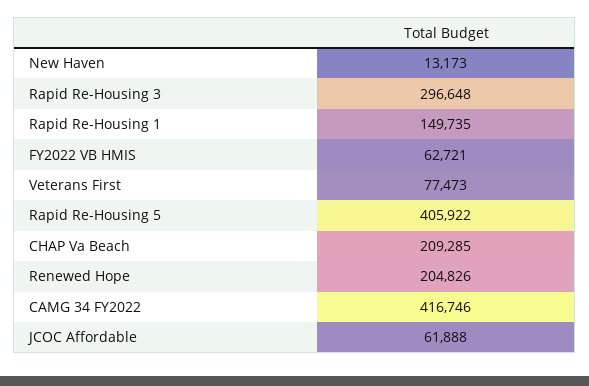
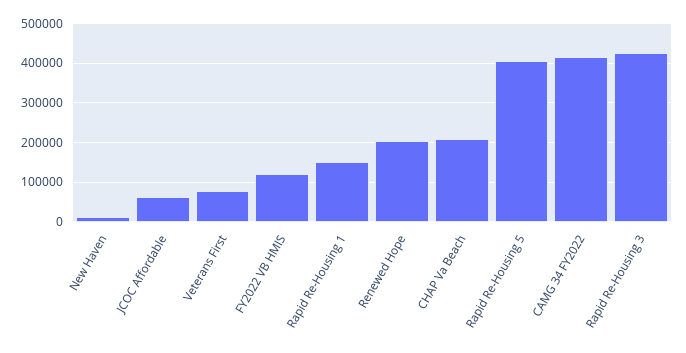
  {
    "New Haven": 13173,
-   "Rapid Re-Housing 3": 296648,
+   "Rapid Re-Housing 3": 420000,
    "Rapid Re-Housing 1": 149735,
-   "FY2022 VB HMIS": 62721,
+   "FY2022 VB HMIS": 120000,
    "Veterans First": 77473,
    "Rapid Re-Housing 5": 405922,
    "CHAP Va Beach": 209285,
    "Renewed Hope": 204826,
    "CAMG 34 FY2022": 416746,
    "JCOC Affordable": 61888
  }

